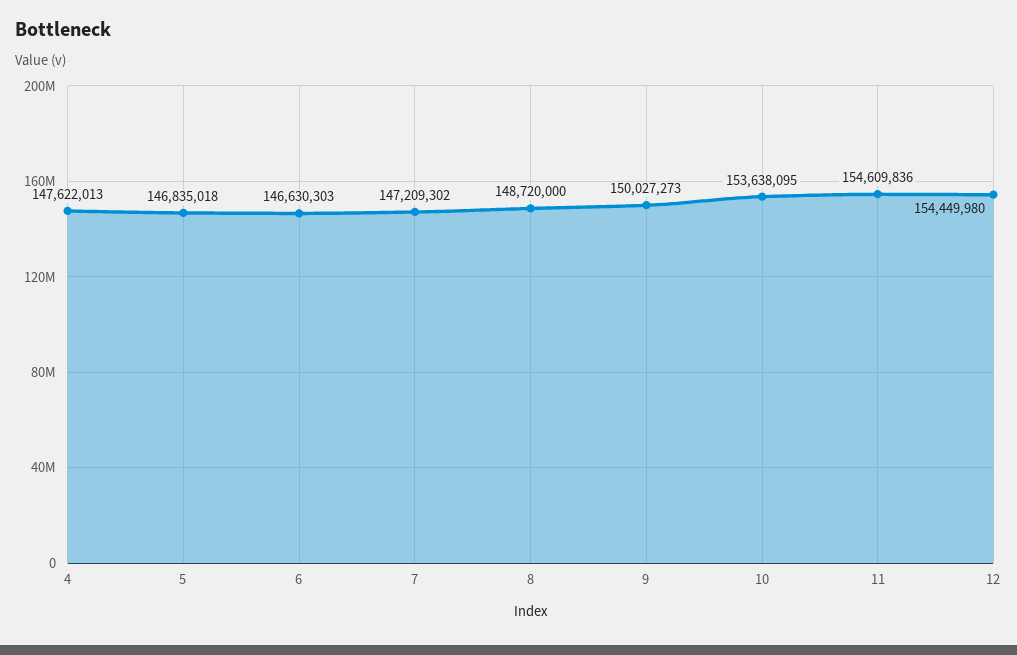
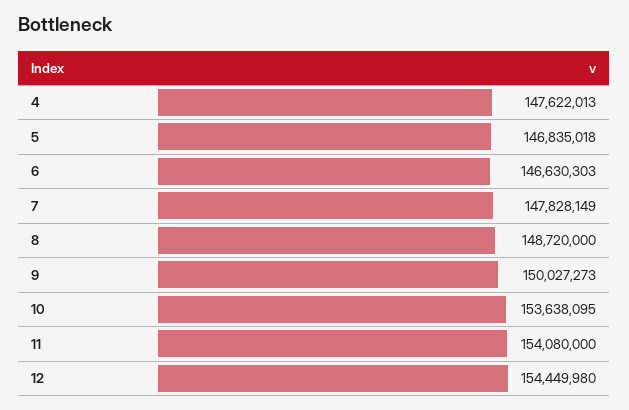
  {
    "4": 147622013,
    "5": 146835018,
    "6": 146630303,
-   "7": 147209302,
+   "7": 147828149,
    "8": 148720000,
    "9": 150027273,
    "10": 153638095,
-   "11": 154609836,
+   "11": 154080000,
    "12": 154449980
  }

